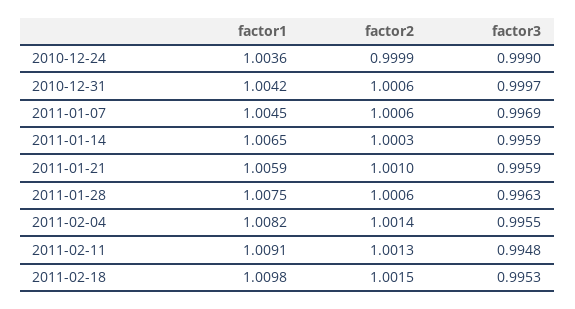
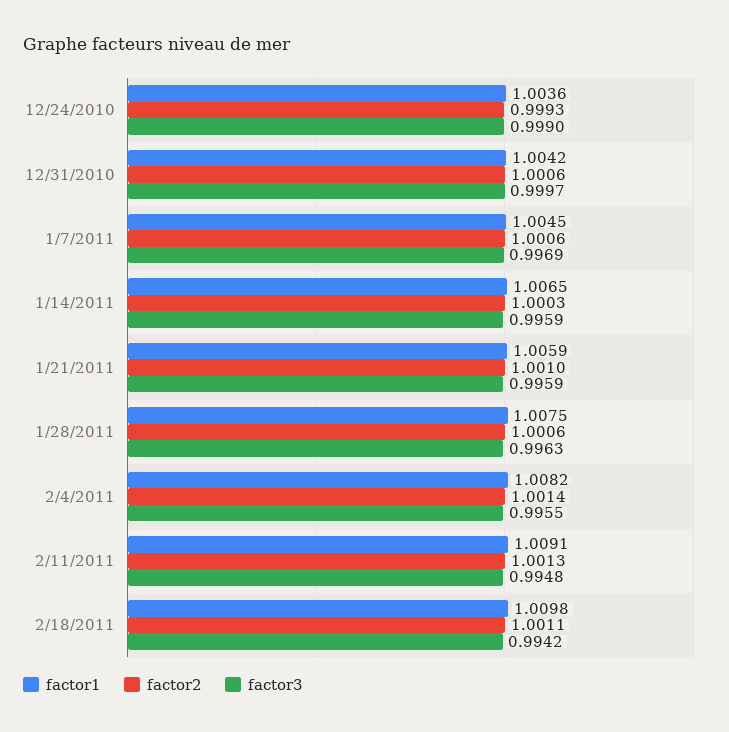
  {
    "factor1": {
      "2010-12-24": 1.0036,
      "2010-12-31": 1.0042,
      "2011-01-07": 1.0045,
      "2011-01-14": 1.0065,
      "2011-01-21": 1.0059,
      "2011-01-28": 1.0075,
      "2011-02-04": 1.0082,
      "2011-02-11": 1.0091,
      "2011-02-18": 1.0098
    },
    "factor2": {
-     "2010-12-24": 0.9999,
+     "2010-12-24": 0.9993,
      "2010-12-31": 1.0006,
      "2011-01-07": 1.0006,
      "2011-01-14": 1.0003,
      "2011-01-21": 1.001,
      "2011-01-28": 1.0006,
      "2011-02-04": 1.0014,
      "2011-02-11": 1.0013,
-     "2011-02-18": 1.0015
+     "2011-02-18": 1.0011
    },
    "factor3": {
      "2010-12-24": 0.999,
      "2010-12-31": 0.9997,
      "2011-01-07": 0.9969,
      "2011-01-14": 0.9959,
      "2011-01-21": 0.9959,
      "2011-01-28": 0.9963,
      "2011-02-04": 0.9955,
      "2011-02-11": 0.9948,
-     "2011-02-18": 0.9953
+     "2011-02-18": 0.9942
    }
  }

